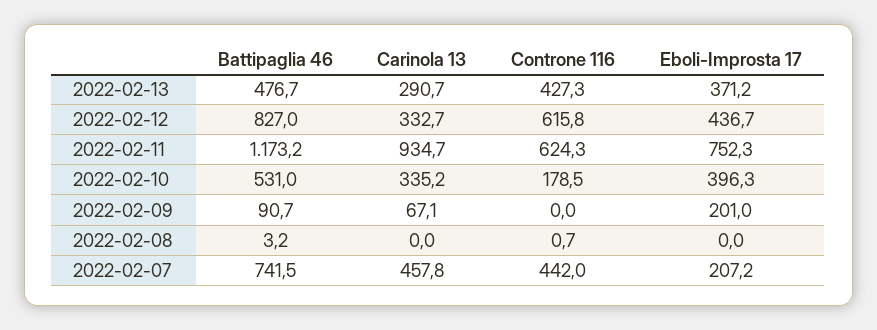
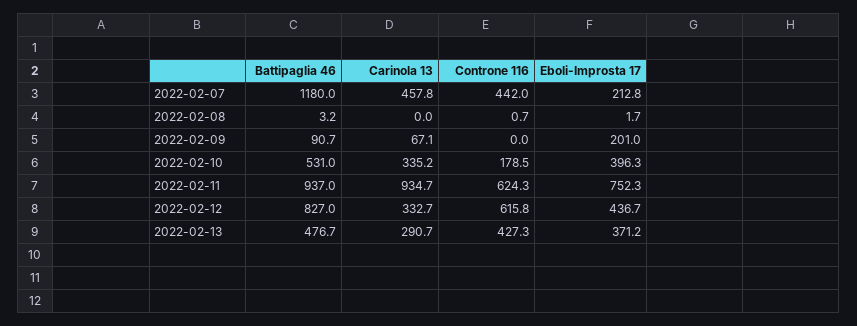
  {
    "Battipaglia 46": {
      "2022-02-13": 476.7,
      "2022-02-12": 827,
-     "2022-02-11": 1173.2,
+     "2022-02-11": 937,
      "2022-02-10": 531,
      "2022-02-09": 90.7,
      "2022-02-08": 3.2,
-     "2022-02-07": 741.5
+     "2022-02-07": 1180
    },
    "Carinola 13": {
      "2022-02-13": 290.7,
      "2022-02-12": 332.7,
      "2022-02-11": 934.7,
      "2022-02-10": 335.2,
      "2022-02-09": 67.1,
      "2022-02-08": 0,
      "2022-02-07": 457.8
    },
    "Controne 116": {
      "2022-02-13": 427.3,
      "2022-02-12": 615.8,
      "2022-02-11": 624.3,
      "2022-02-10": 178.5,
      "2022-02-09": 0,
      "2022-02-08": 0.7,
      "2022-02-07": 442
    },
    "Eboli-Improsta 17": {
      "2022-02-13": 371.2,
      "2022-02-12": 436.7,
      "2022-02-11": 752.3,
      "2022-02-10": 396.3,
      "2022-02-09": 201,
-     "2022-02-08": 0,
+     "2022-02-08": 1.7,
-     "2022-02-07": 207.2
+     "2022-02-07": 212.8
    }
  }

